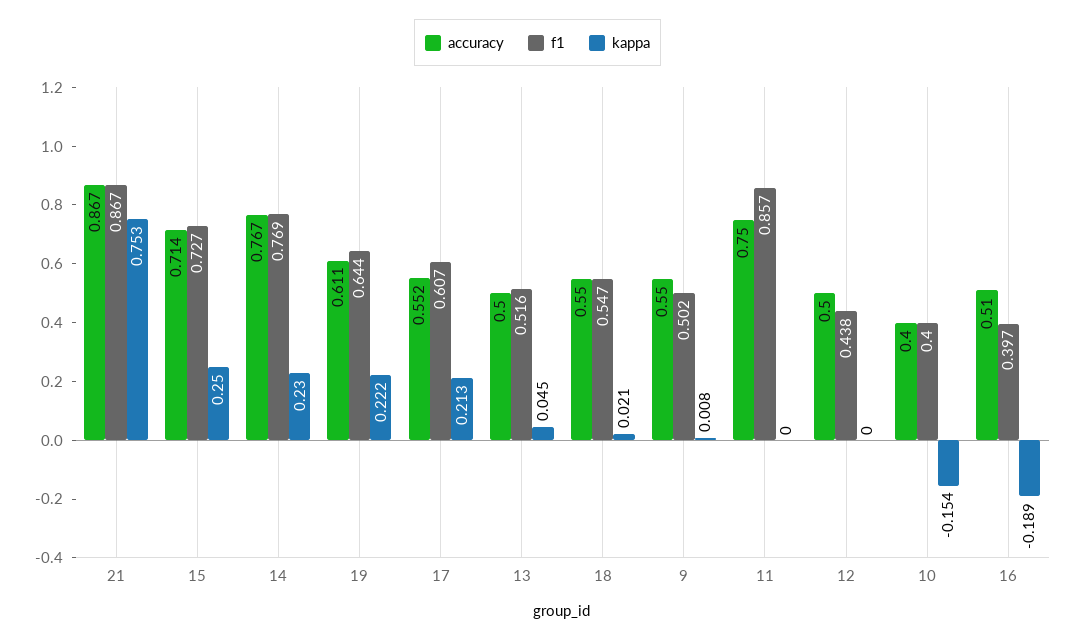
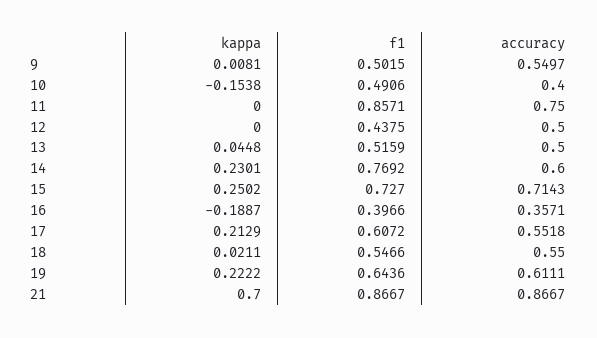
  {
    "accuracy": {
      "21": 0.8667,
      "15": 0.7143,
-     "14": 0.767,
+     "14": 0.6,
      "19": 0.6111,
      "17": 0.5518,
      "13": 0.5,
      "18": 0.55,
      "9": 0.5497,
      "11": 0.75,
      "12": 0.5,
      "10": 0.4,
-     "16": 0.51
+     "16": 0.3571
    },
    "f1": {
      "21": 0.8667,
      "15": 0.727,
      "14": 0.7692,
      "19": 0.6436,
      "17": 0.6072,
      "13": 0.5159,
      "18": 0.5466,
      "9": 0.5015,
      "11": 0.8571,
      "12": 0.4375,
-     "10": 0.4,
+     "10": 0.4906,
      "16": 0.3966
    },
    "kappa": {
-     "21": 0.753,
+     "21": 0.7,
      "15": 0.2502,
      "14": 0.2301,
      "19": 0.2222,
      "17": 0.2129,
      "13": 0.0448,
      "18": 0.0211,
      "9": 0.0081,
      "11": 0,
      "12": 0,
      "10": -0.1538,
      "16": -0.1887
    }
  }

